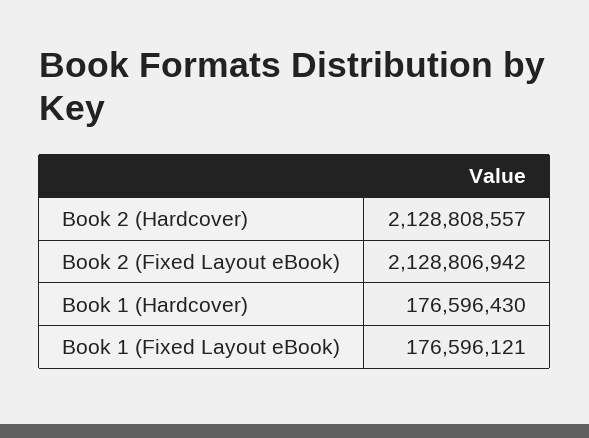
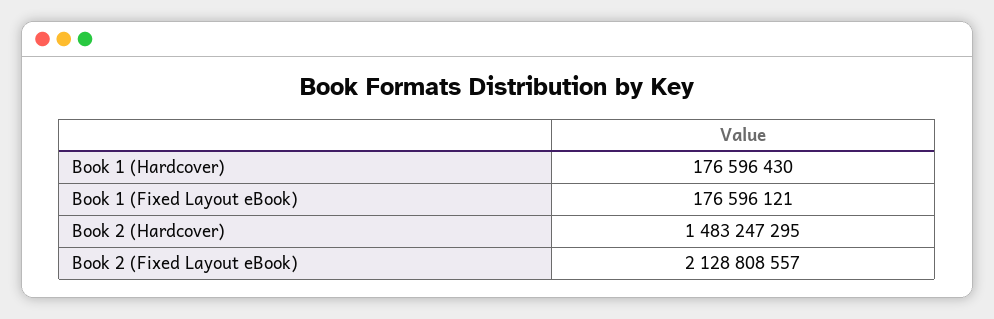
  {
-   "Book 2 (Hardcover)": 2128808557,
+   "Book 2 (Hardcover)": 1483247295,
-   "Book 2 (Fixed Layout eBook)": 2128806942,
+   "Book 2 (Fixed Layout eBook)": 2128808557,
    "Book 1 (Hardcover)": 176596430,
    "Book 1 (Fixed Layout eBook)": 176596121
  }

